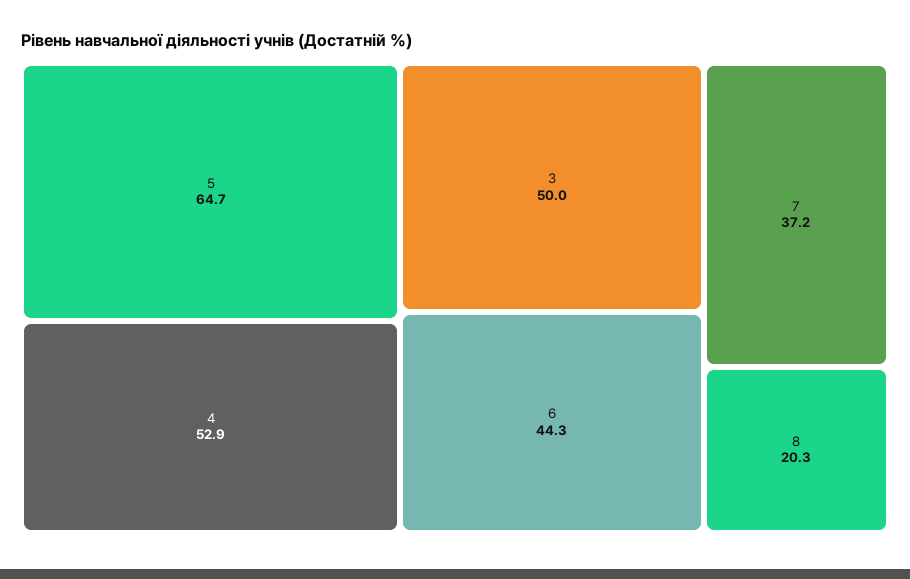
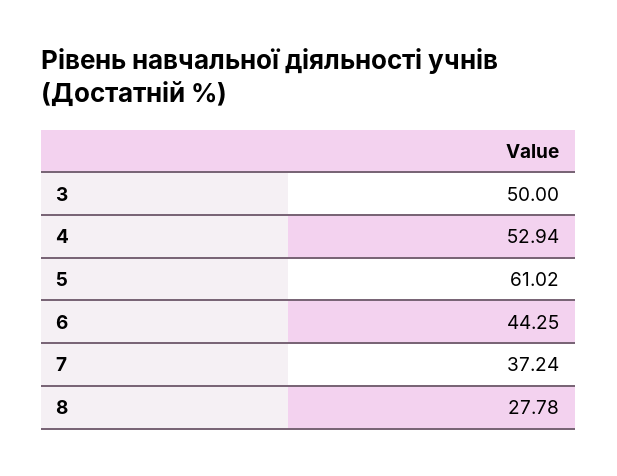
  {
-   "5": 64.7,
+   "5": 61.02,
    "4": 52.94,
    "3": 50,
    "6": 44.25,
    "7": 37.24,
-   "8": 20.3
+   "8": 27.78
  }

